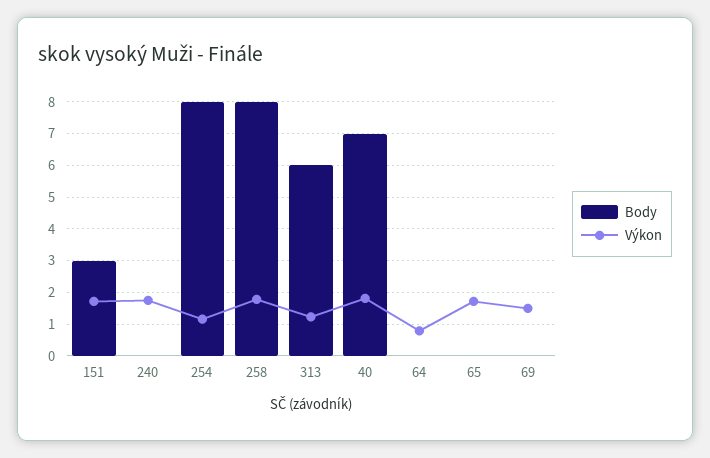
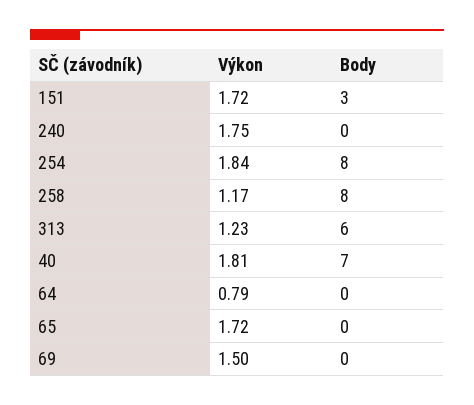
  {
    "Body": {
      "151": 3,
      "240": 0,
      "254": 8,
      "258": 8,
      "313": 6,
      "40": 7,
      "64": 0,
      "65": 0,
      "69": 0
    },
    "Výkon": {
      "151": 1.72,
      "240": 1.75,
-     "254": 1.2,
+     "254": 1.84,
-     "258": 1.8,
+     "258": 1.17,
      "313": 1.23,
      "40": 1.81,
      "64": 0.79,
      "65": 1.72,
      "69": 1.5
    }
  }

